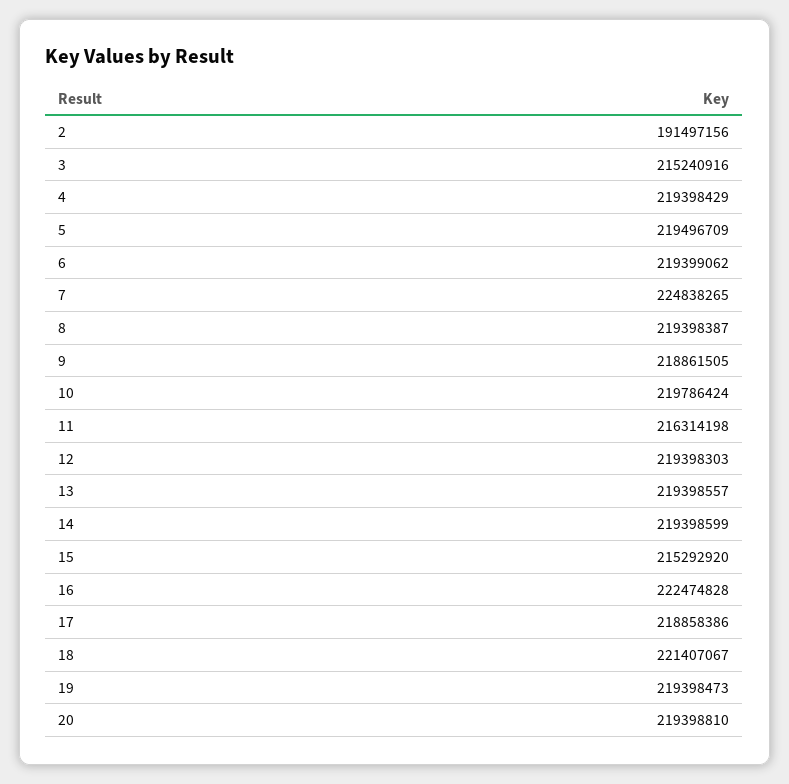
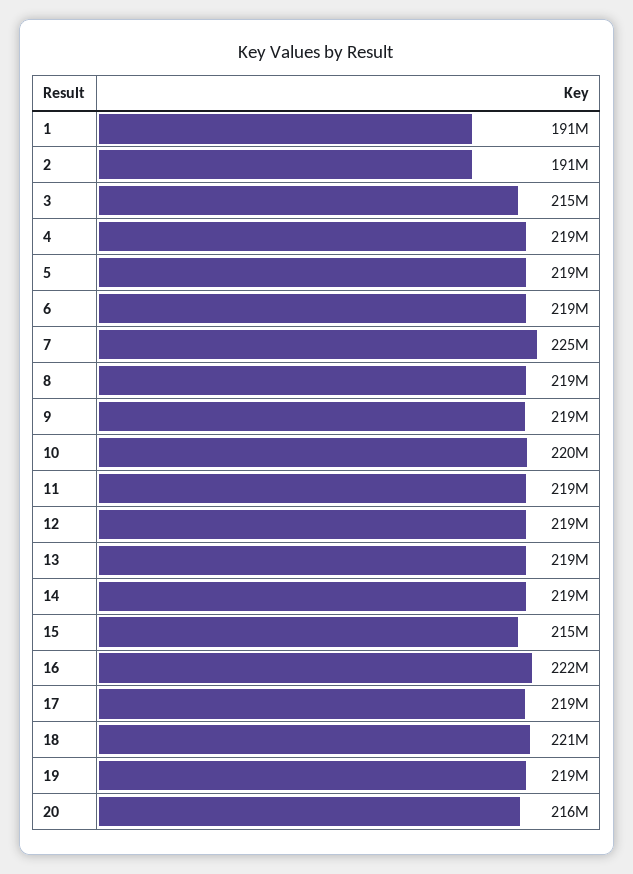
  {
    "2": 191497156,
    "3": 215240916,
    "4": 219398429,
    "5": 219496709,
    "6": 219399062,
    "7": 224838265,
    "8": 219398387,
    "9": 218861505,
    "10": 219786424,
-   "11": 216314198,
+   "11": 219000000,
    "12": 219398303,
    "13": 219398557,
    "14": 219398599,
    "15": 215292920,
    "16": 222474828,
    "17": 218858386,
    "18": 221407067,
    "19": 219398473,
-   "20": 219398810
+   "20": 216000000,
+   "1": 191000000
  }

